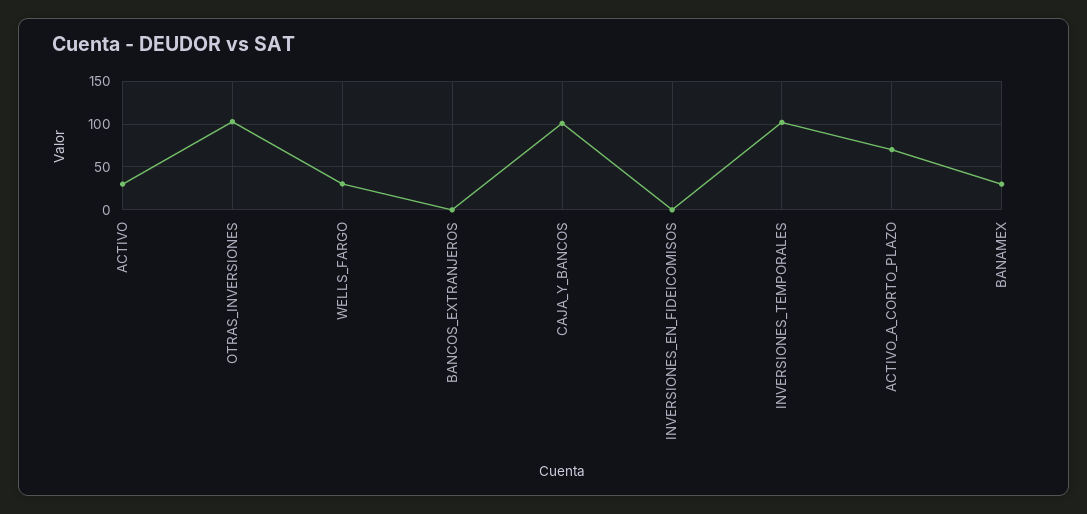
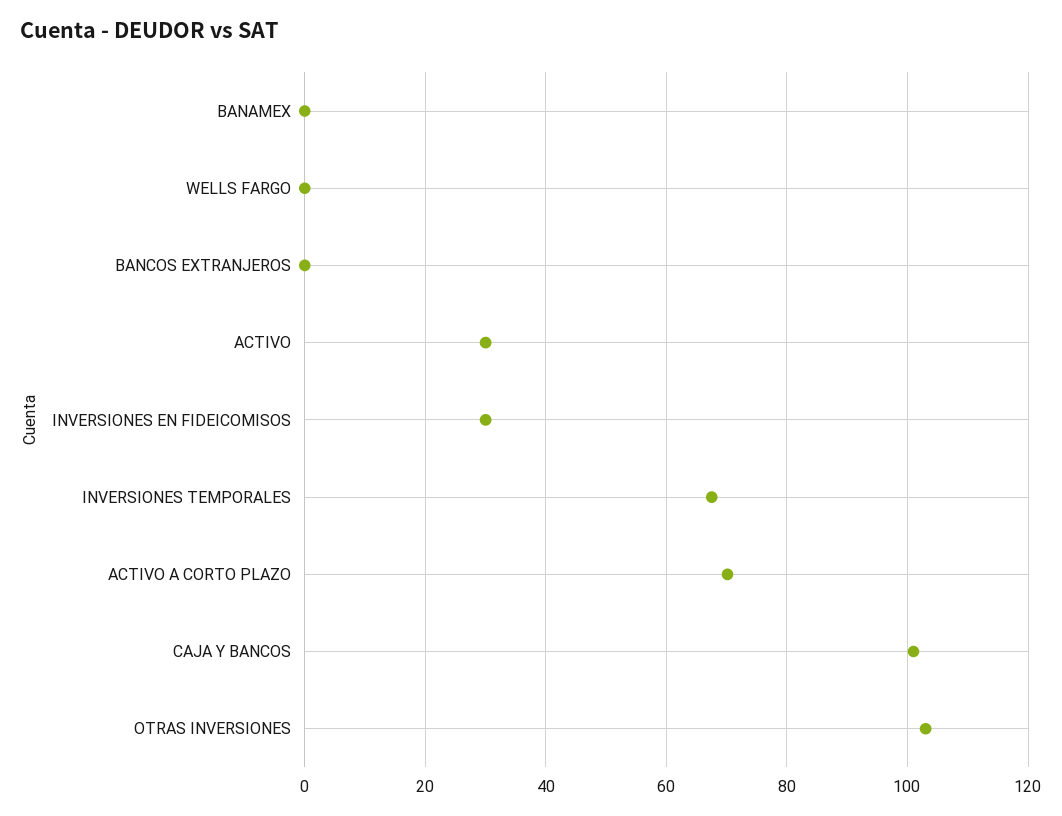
  {
    "ACTIVO": 30,
    "OTRAS_INVERSIONES": 104,
-   "WELLS_FARGO": 30,
+   "WELLS_FARGO": 0,
    "BANCOS_EXTRANJEROS": 0,
    "CAJA_Y_BANCOS": 102,
-   "INVERSIONES_EN_FIDEICOMISOS": 0,
+   "INVERSIONES_EN_FIDEICOMISOS": 30,
-   "INVERSIONES_TEMPORALES": 100,
+   "INVERSIONES_TEMPORALES": 68,
    "ACTIVO_A_CORTO_PLAZO": 70,
-   "BANAMEX": 30
+   "BANAMEX": 0
  }

